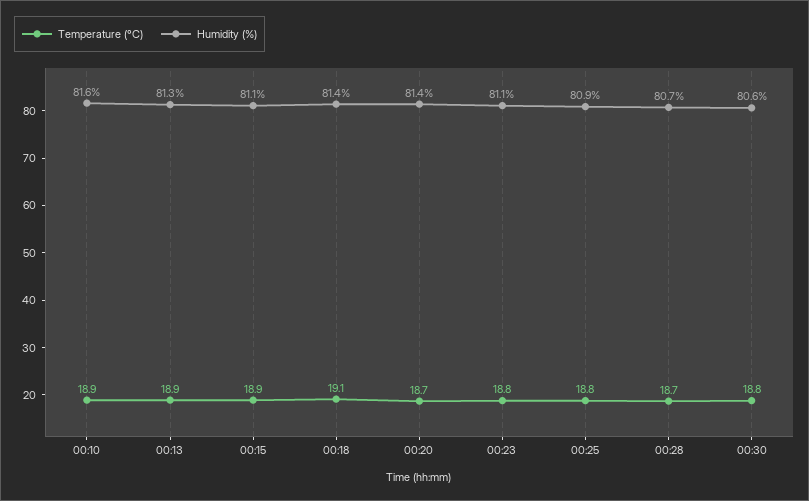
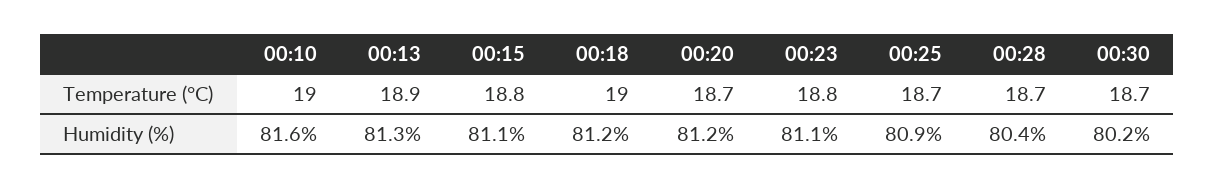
  {
    "Temperature (°C)": {
-     "00:10": 18.9,
+     "00:10": 19,
      "00:13": 18.9,
-     "00:15": 18.9,
+     "00:15": 18.8,
-     "00:18": 19.1,
+     "00:18": 19,
      "00:20": 18.7,
      "00:23": 18.8,
-     "00:25": 18.8,
+     "00:25": 18.7,
      "00:28": 18.7,
-     "00:30": 18.8
+     "00:30": 18.7
    },
    "Humidity (%)": {
      "00:10": 81.6,
      "00:13": 81.3,
      "00:15": 81.1,
-     "00:18": 81.4,
+     "00:18": 81.2,
-     "00:20": 81.4,
+     "00:20": 81.2,
      "00:23": 81.1,
      "00:25": 80.9,
-     "00:28": 80.7,
+     "00:28": 80.4,
-     "00:30": 80.6
+     "00:30": 80.2
    }
  }

